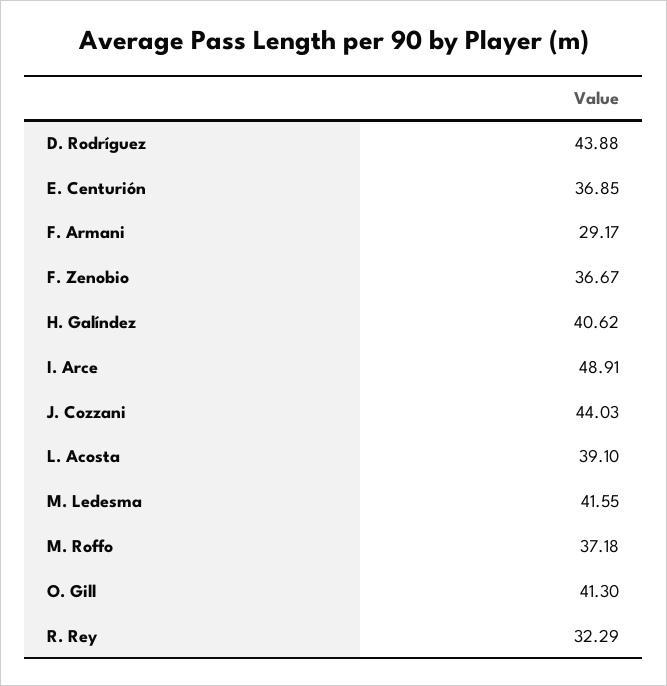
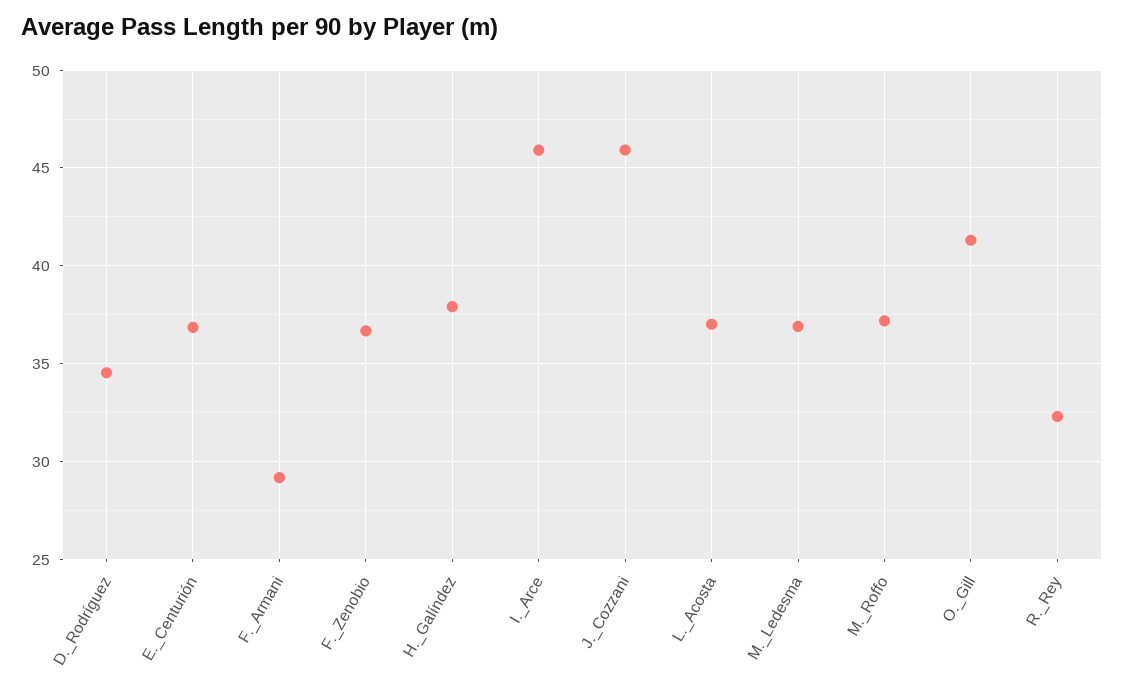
  {
-   "D. Rodríguez": 43.88,
+   "D. Rodríguez": 34.5,
    "E. Centurión": 36.85,
    "F. Armani": 29.17,
    "F. Zenobio": 36.67,
-   "H. Galíndez": 40.62,
+   "H. Galíndez": 38,
-   "I. Arce": 48.91,
+   "I. Arce": 46,
-   "J. Cozzani": 44.03,
+   "J. Cozzani": 46,
-   "L. Acosta": 39.1,
+   "L. Acosta": 37,
-   "M. Ledesma": 41.55,
+   "M. Ledesma": 37,
    "M. Roffo": 37.18,
    "O. Gill": 41.3,
    "R. Rey": 32.29
  }

